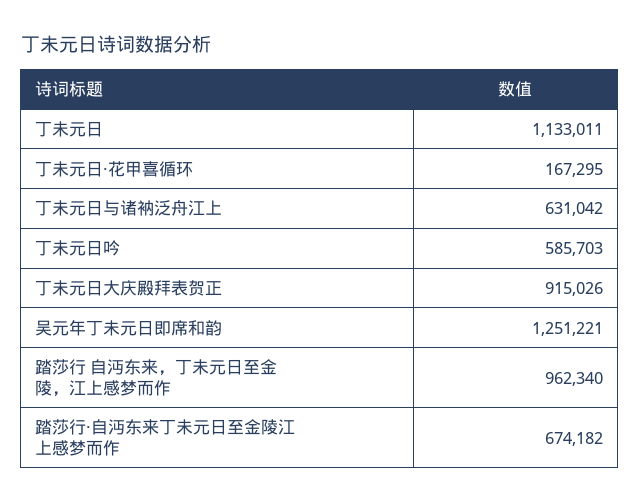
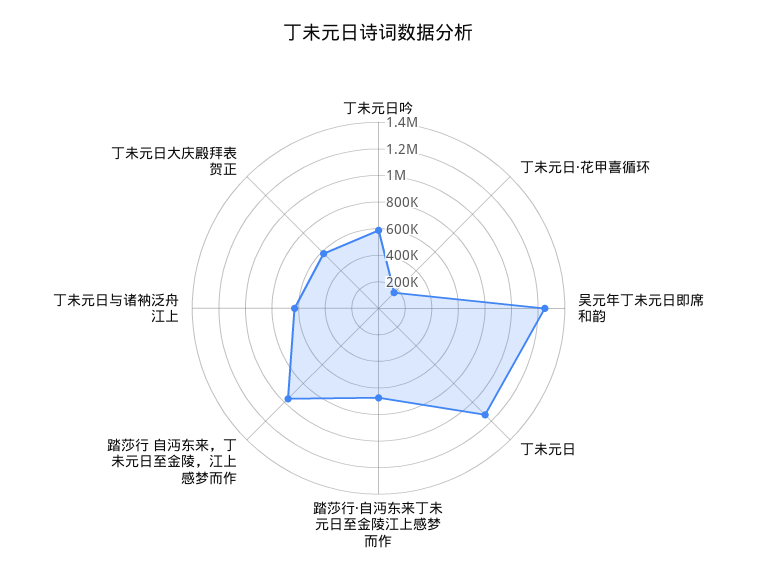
  {
    "丁未元日": 1133011,
    "丁未元日·花甲喜循环": 167295,
    "丁未元日与诸衲泛舟江上": 631042,
    "丁未元日吟": 585703,
-   "丁未元日大庆殿拜表贺正": 915026,
+   "丁未元日大庆殿拜表贺正": 600000,
    "吴元年丁未元日即席和韵": 1251221,
    "踏莎行 自沔东来，丁未元日至金陵，江上感梦而作": 962340,
    "踏莎行·自沔东来丁未元日至金陵江上感梦而作": 674182
  }

